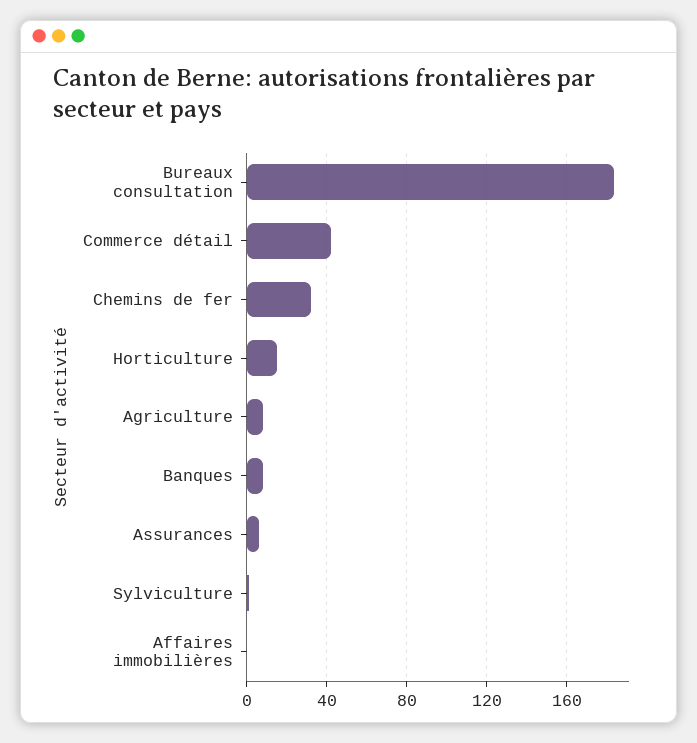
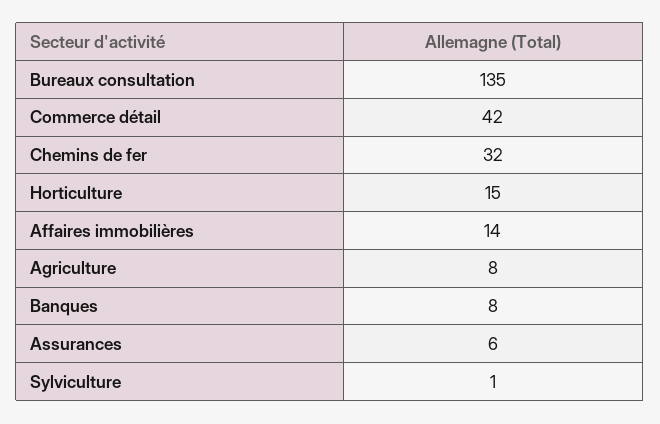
  {
-   "Bureaux consultation": 185,
+   "Bureaux consultation": 135,
    "Commerce détail": 42,
    "Chemins de fer": 32,
    "Horticulture": 15,
    "Agriculture": 8,
    "Banques": 8,
    "Assurances": 6,
    "Sylviculture": 1,
-   "Affaires immobilières": 0
+   "Affaires immobilières": 14
  }

